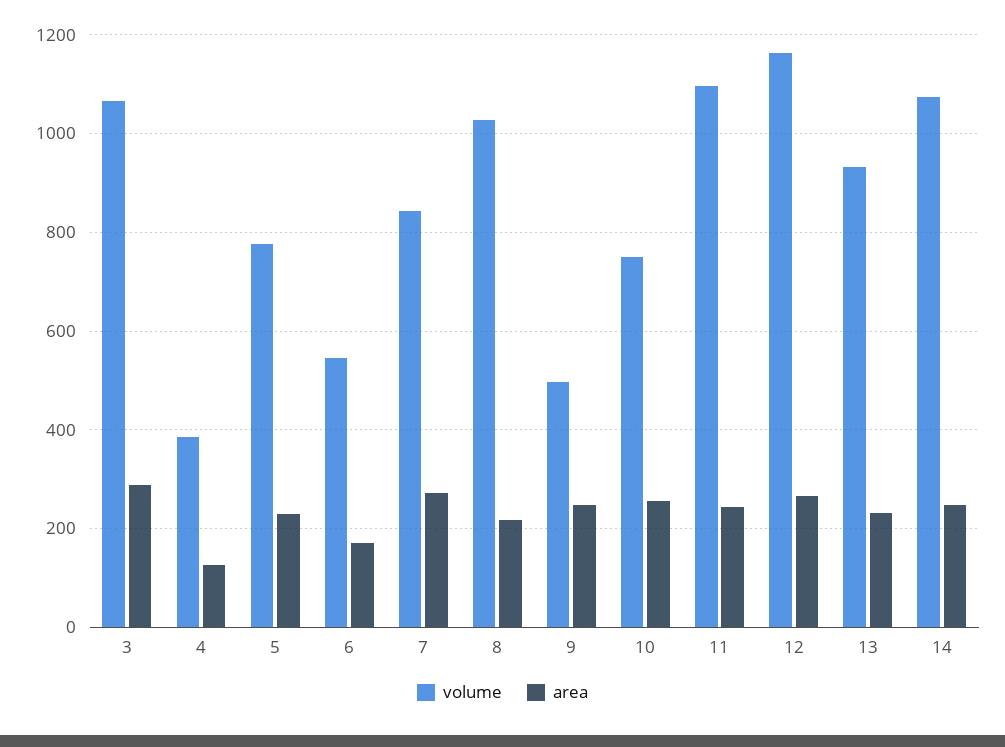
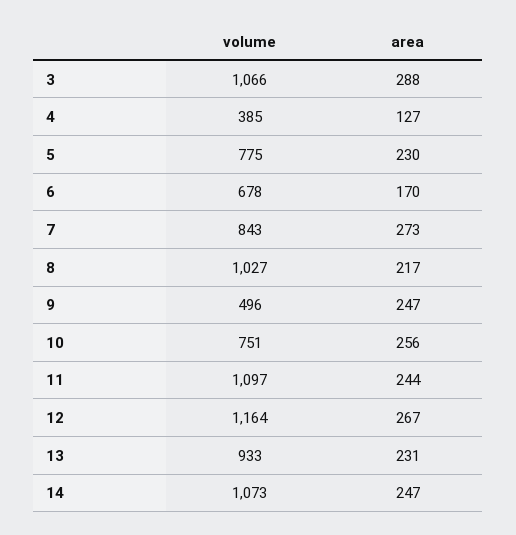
  {
    "volume": {
      "3": 1066,
      "4": 385,
      "5": 775,
-     "6": 540,
+     "6": 678,
      "7": 843,
      "8": 1027,
      "9": 496,
      "10": 751,
      "11": 1097,
      "12": 1164,
      "13": 933,
      "14": 1073
    },
    "area": {
      "3": 288,
      "4": 127,
      "5": 230,
      "6": 170,
      "7": 273,
      "8": 217,
      "9": 247,
      "10": 256,
      "11": 244,
      "12": 267,
      "13": 231,
      "14": 247
    }
  }

